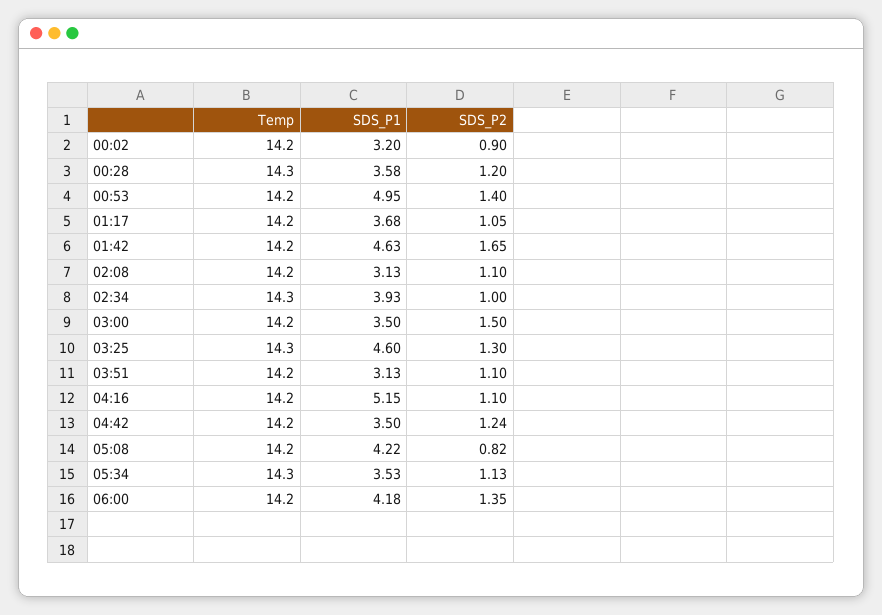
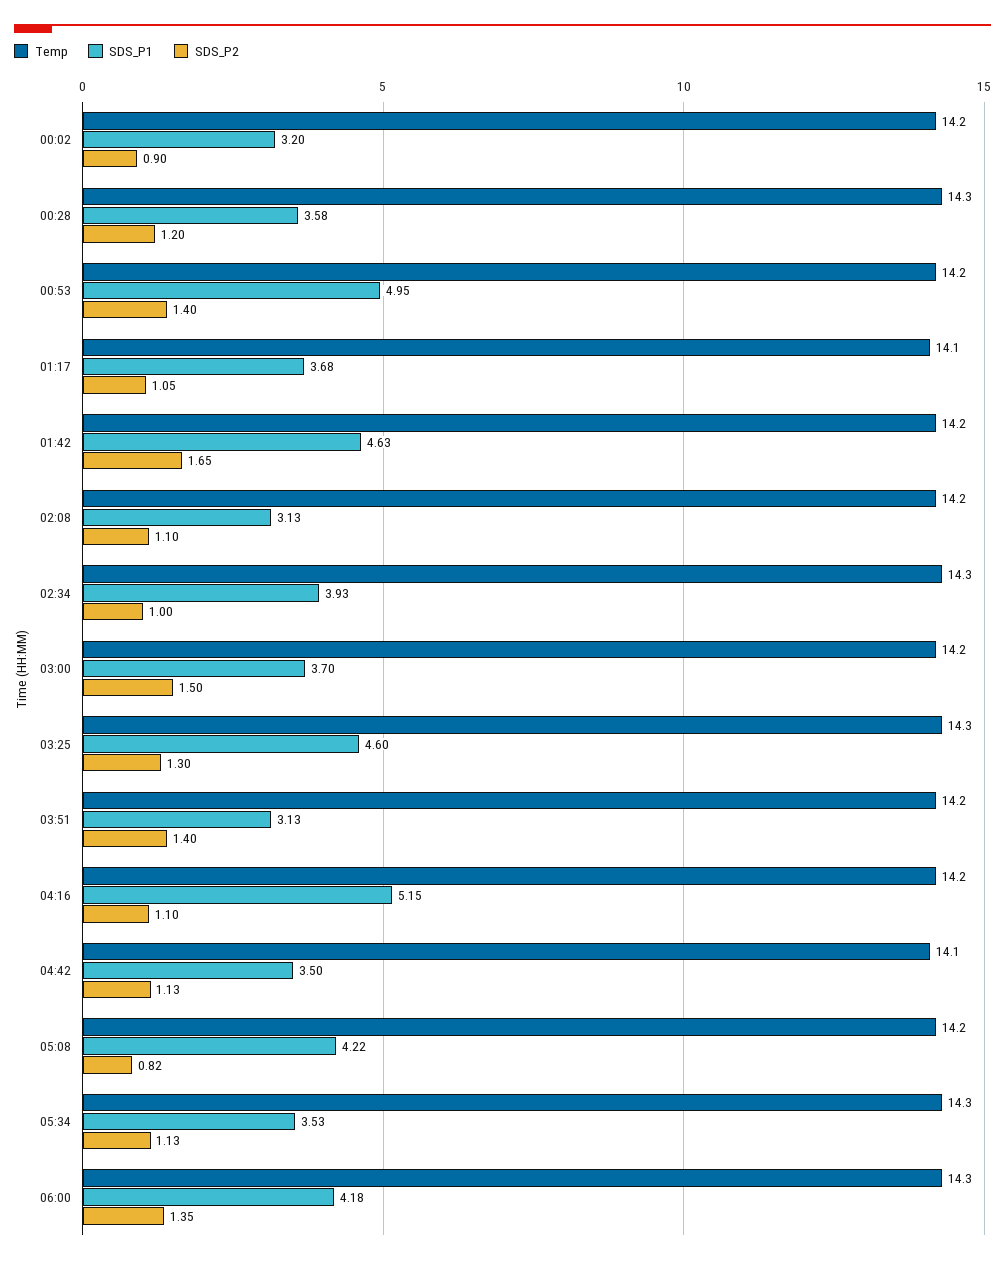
  {
    "Temp": {
      "00:02": 14.2,
      "00:28": 14.3,
      "00:53": 14.2,
-     "01:17": 14.2,
+     "01:17": 14.1,
      "01:42": 14.2,
      "02:08": 14.2,
      "02:34": 14.3,
      "03:00": 14.2,
      "03:25": 14.3,
      "03:51": 14.2,
      "04:16": 14.2,
-     "04:42": 14.2,
+     "04:42": 14.1,
      "05:08": 14.2,
      "05:34": 14.3,
-     "06:00": 14.2
+     "06:00": 14.3
    },
    "SDS_P1": {
      "00:02": 3.2,
      "00:28": 3.58,
      "00:53": 4.95,
      "01:17": 3.68,
      "01:42": 4.63,
      "02:08": 3.13,
      "02:34": 3.93,
-     "03:00": 3.5,
+     "03:00": 3.7,
      "03:25": 4.6,
      "03:51": 3.13,
      "04:16": 5.15,
      "04:42": 3.5,
      "05:08": 4.22,
      "05:34": 3.53,
      "06:00": 4.18
    },
    "SDS_P2": {
      "00:02": 0.9,
      "00:28": 1.2,
      "00:53": 1.4,
      "01:17": 1.05,
      "01:42": 1.65,
      "02:08": 1.1,
      "02:34": 1,
      "03:00": 1.5,
      "03:25": 1.3,
-     "03:51": 1.1,
+     "03:51": 1.4,
      "04:16": 1.1,
-     "04:42": 1.24,
+     "04:42": 1.13,
      "05:08": 0.82,
      "05:34": 1.13,
      "06:00": 1.35
    }
  }

